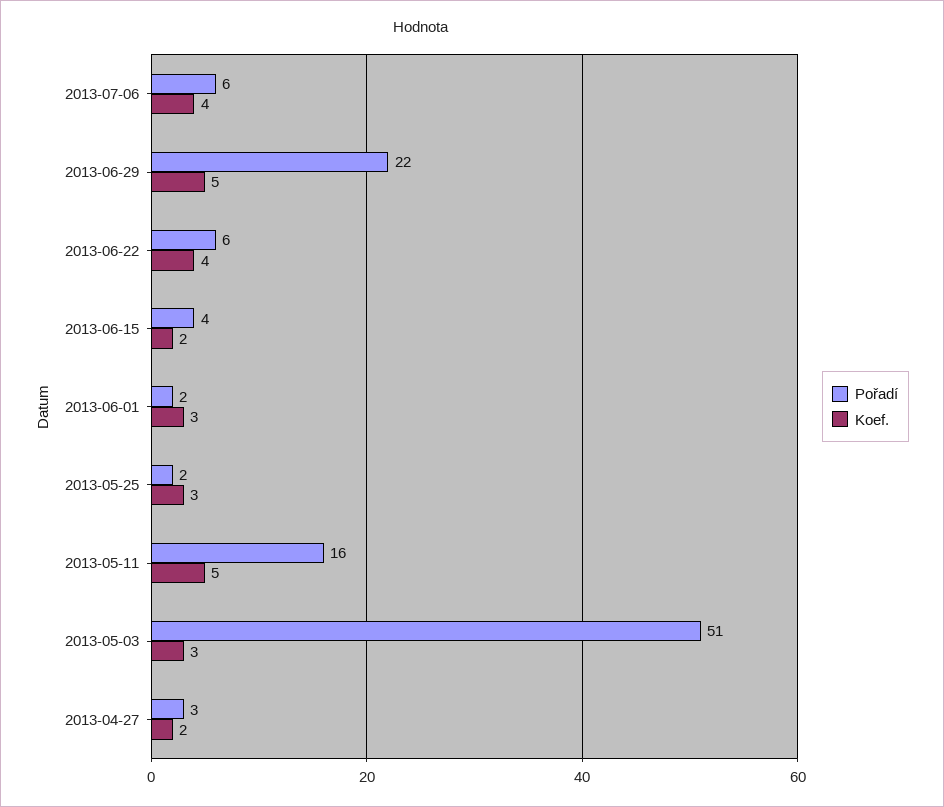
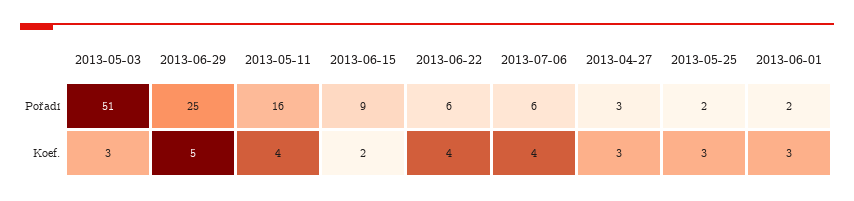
  {
    "Pořadí": {
      "2013-07-06": 6,
-     "2013-06-29": 22,
+     "2013-06-29": 25,
      "2013-06-22": 6,
-     "2013-06-15": 4,
+     "2013-06-15": 9,
      "2013-06-01": 2,
      "2013-05-25": 2,
      "2013-05-11": 16,
      "2013-05-03": 51,
      "2013-04-27": 3
    },
    "Koef.": {
      "2013-07-06": 4,
      "2013-06-29": 5,
      "2013-06-22": 4,
      "2013-06-15": 2,
      "2013-06-01": 3,
      "2013-05-25": 3,
-     "2013-05-11": 5,
+     "2013-05-11": 4,
      "2013-05-03": 3,
-     "2013-04-27": 2
+     "2013-04-27": 3
    }
  }

